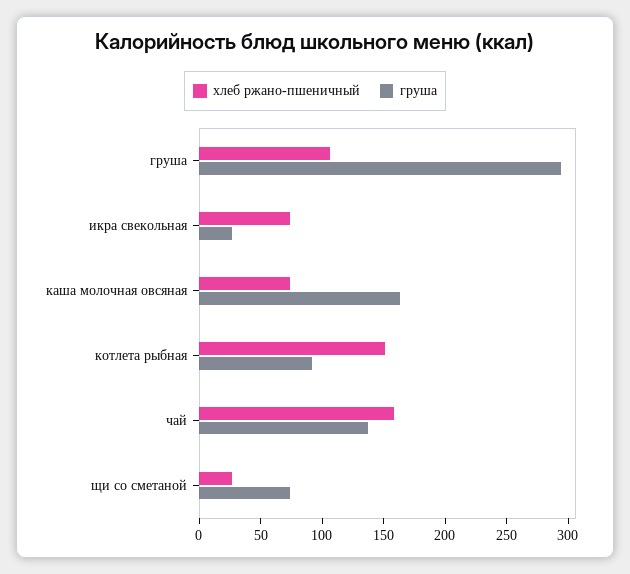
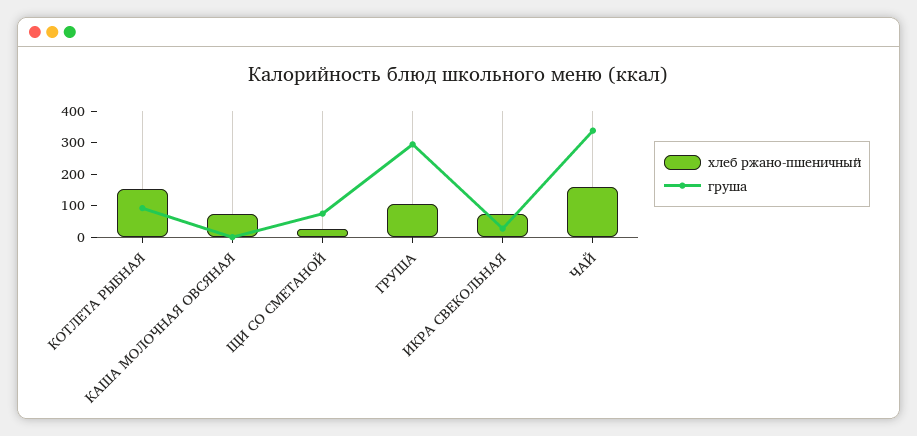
  {
    "хлеб ржано-пшеничный": {
      "груша": 110,
      "икра свекольная": 70,
      "каша молочная овсяная": 70,
      "котлета рыбная": 150,
      "чай": 160,
      "щи со сметаной": 30
    },
    "груша": {
      "груша": 290,
      "икра свекольная": 30,
-     "каша молочная овсяная": 160,
+     "каша молочная овсяная": 0,
      "котлета рыбная": 90,
-     "чай": 140,
+     "чай": 350,
      "щи со сметаной": 70
    }
  }

